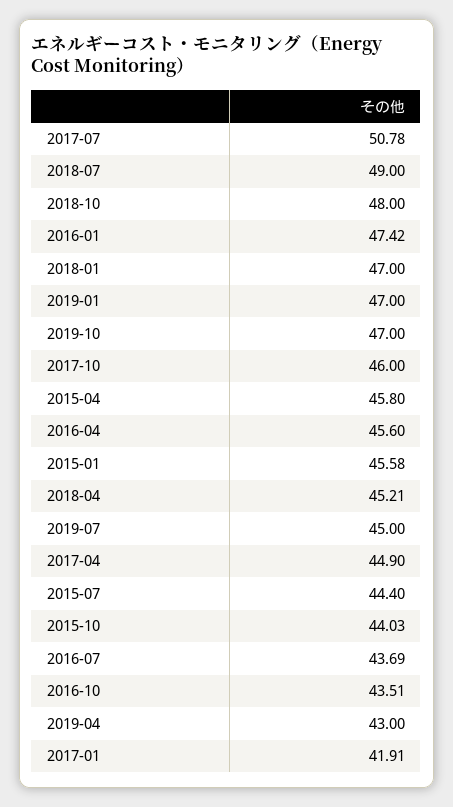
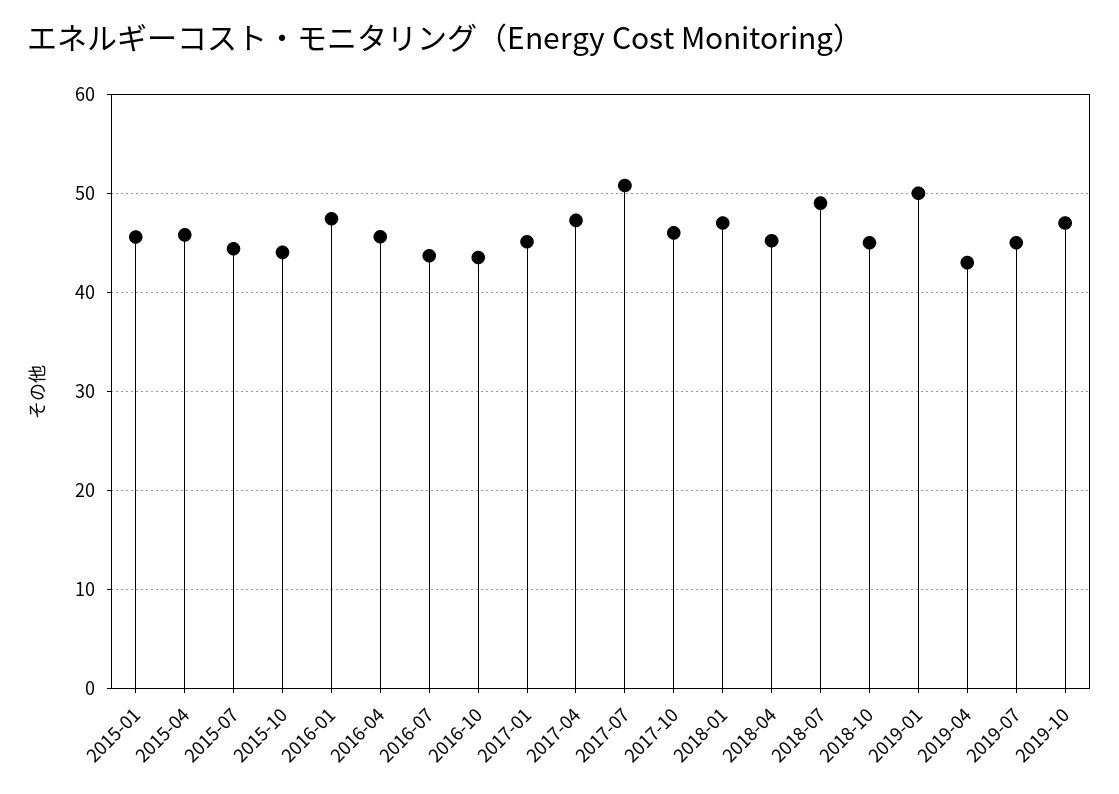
  {
    "2017-07": 50.78,
    "2018-07": 49,
-   "2018-10": 48,
+   "2018-10": 45,
    "2016-01": 47.42,
    "2018-01": 47,
-   "2019-01": 47,
+   "2019-01": 50,
    "2019-10": 47,
    "2017-10": 46,
    "2015-04": 45.8,
    "2016-04": 45.6,
    "2015-01": 45.58,
    "2018-04": 45.21,
    "2019-07": 45,
-   "2017-04": 44.9,
+   "2017-04": 47,
    "2015-07": 44.4,
    "2015-10": 44.03,
    "2016-07": 43.69,
    "2016-10": 43.51,
    "2019-04": 43,
-   "2017-01": 41.91
+   "2017-01": 45
  }

